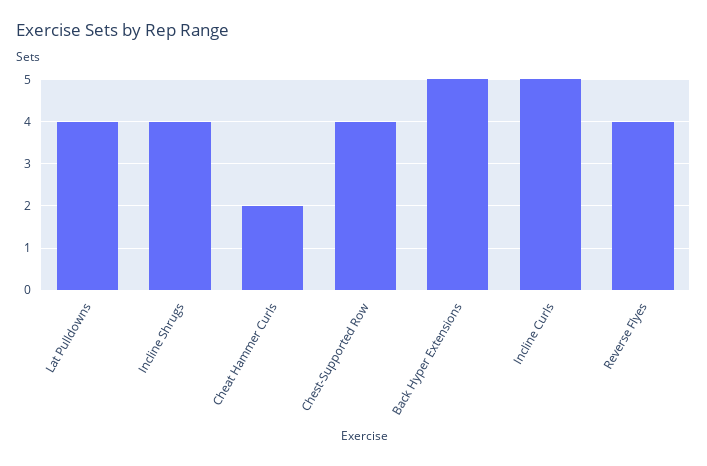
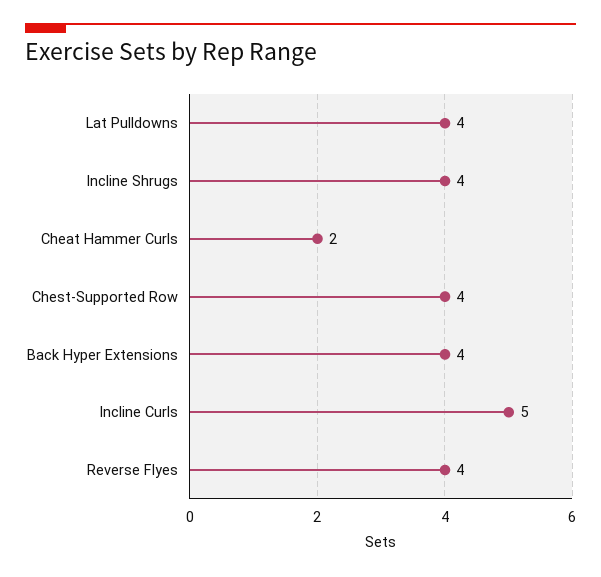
  {
    "Lat Pulldowns": 4,
    "Incline Shrugs": 4,
    "Cheat Hammer Curls": 2,
    "Chest-Supported Row": 4,
-   "Back Hyper Extensions": 5,
+   "Back Hyper Extensions": 4,
    "Incline Curls": 5,
    "Reverse Flyes": 4
  }

